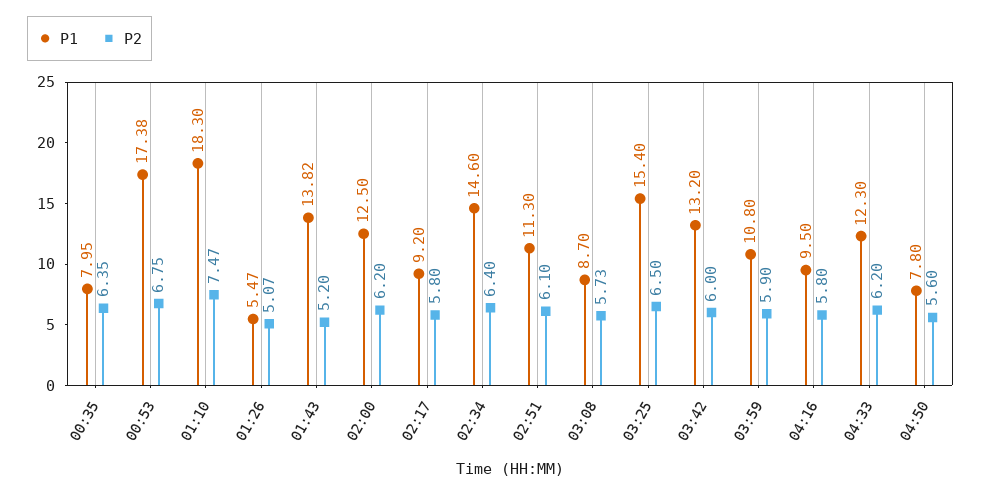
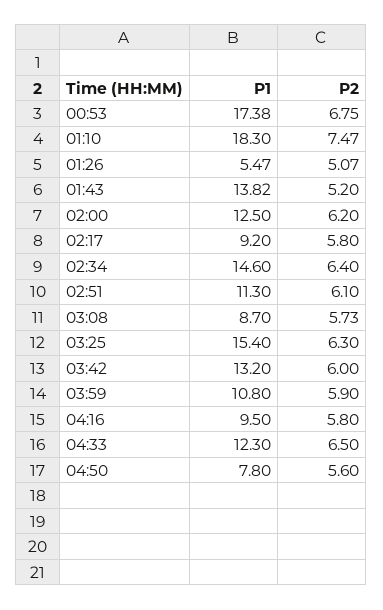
  {
    "P1": {
-     "00:35": 7.95,
      "00:53": 17.38,
      "01:10": 18.3,
      "01:26": 5.47,
      "01:43": 13.82,
      "02:00": 12.5,
      "02:17": 9.2,
      "02:34": 14.6,
      "02:51": 11.3,
      "03:08": 8.7,
      "03:25": 15.4,
      "03:42": 13.2,
      "03:59": 10.8,
      "04:16": 9.5,
      "04:33": 12.3,
      "04:50": 7.8
    },
    "P2": {
-     "00:35": 6.35,
      "00:53": 6.75,
      "01:10": 7.47,
      "01:26": 5.07,
      "01:43": 5.2,
      "02:00": 6.2,
      "02:17": 5.8,
      "02:34": 6.4,
      "02:51": 6.1,
      "03:08": 5.73,
-     "03:25": 6.5,
+     "03:25": 6.3,
      "03:42": 6,
      "03:59": 5.9,
      "04:16": 5.8,
-     "04:33": 6.2,
+     "04:33": 6.5,
      "04:50": 5.6
    }
  }

